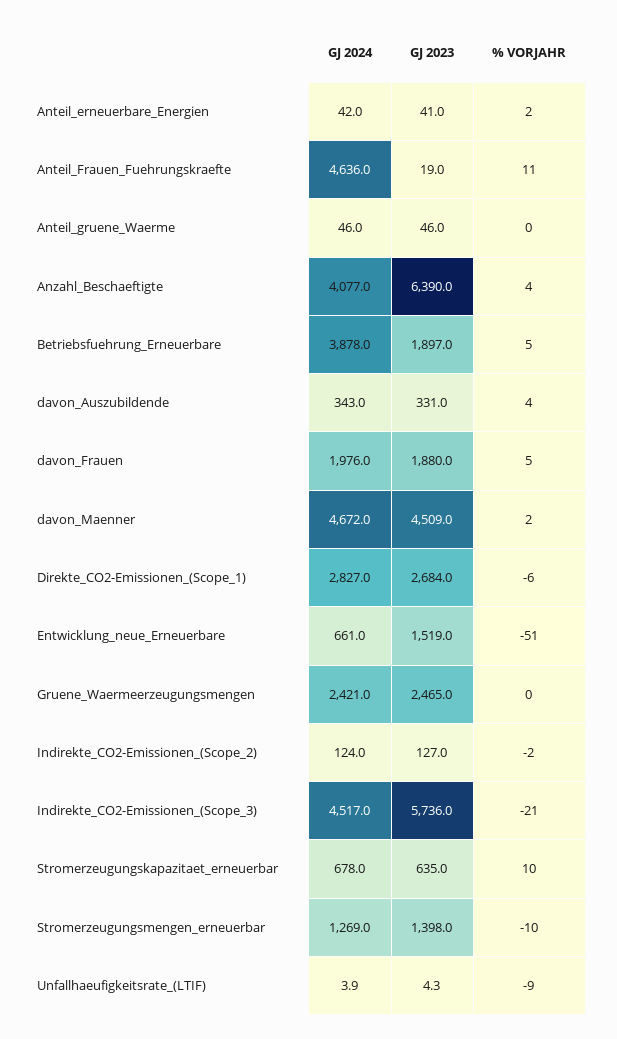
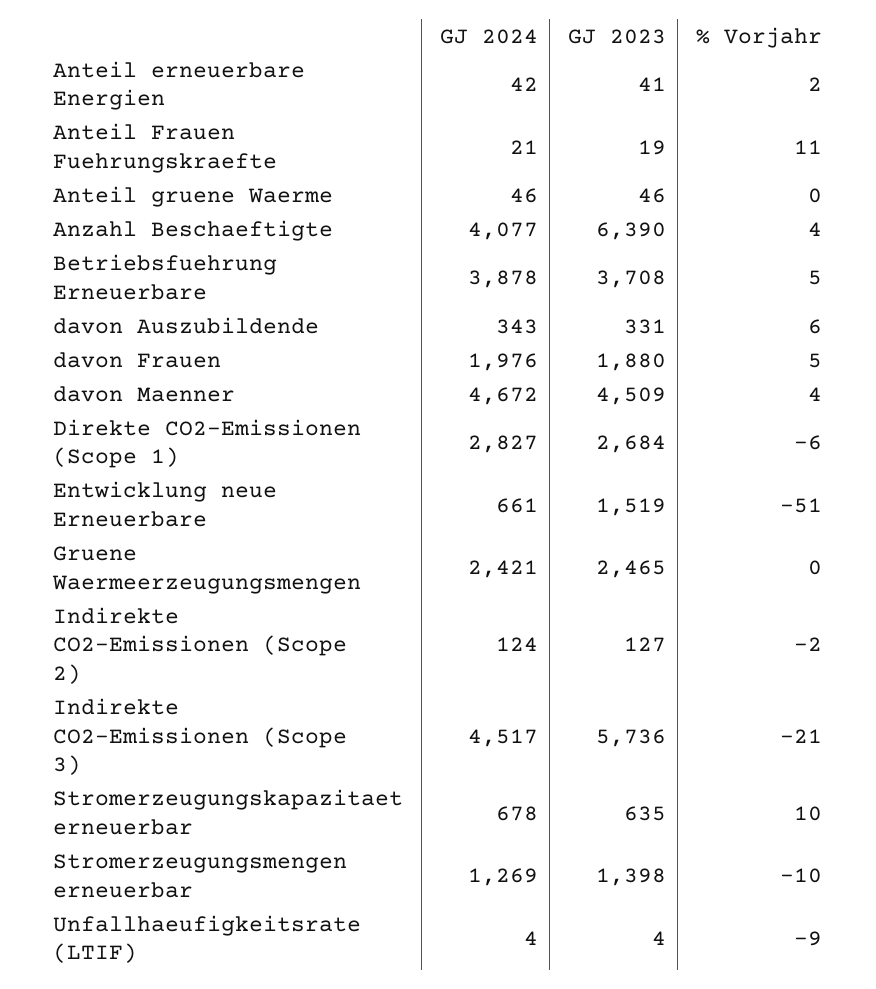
  {
    "GJ 2024": {
      "Anteil_erneuerbare_Energien": 42,
-     "Anteil_Frauen_Fuehrungskraefte": 4636,
+     "Anteil_Frauen_Fuehrungskraefte": 21,
      "Anteil_gruene_Waerme": 46,
      "Anzahl_Beschaeftigte": 4077,
      "Betriebsfuehrung_Erneuerbare": 3878,
      "davon_Auszubildende": 343,
      "davon_Frauen": 1976,
      "davon_Maenner": 4672,
      "Direkte_CO2-Emissionen_(Scope_1)": 2827,
      "Entwicklung_neue_Erneuerbare": 661,
      "Gruene_Waermeerzeugungsmengen": 2421,
      "Indirekte_CO2-Emissionen_(Scope_2)": 124,
      "Indirekte_CO2-Emissionen_(Scope_3)": 4517,
      "Stromerzeugungskapazitaet_erneuerbar": 678,
      "Stromerzeugungsmengen_erneuerbar": 1269,
      "Unfallhaeufigkeitsrate_(LTIF)": 3.9
    },
    "GJ 2023": {
      "Anteil_erneuerbare_Energien": 41,
      "Anteil_Frauen_Fuehrungskraefte": 19,
      "Anteil_gruene_Waerme": 46,
      "Anzahl_Beschaeftigte": 6390,
-     "Betriebsfuehrung_Erneuerbare": 1897,
+     "Betriebsfuehrung_Erneuerbare": 3708,
      "davon_Auszubildende": 331,
      "davon_Frauen": 1880,
      "davon_Maenner": 4509,
      "Direkte_CO2-Emissionen_(Scope_1)": 2684,
      "Entwicklung_neue_Erneuerbare": 1519,
      "Gruene_Waermeerzeugungsmengen": 2465,
      "Indirekte_CO2-Emissionen_(Scope_2)": 127,
      "Indirekte_CO2-Emissionen_(Scope_3)": 5736,
      "Stromerzeugungskapazitaet_erneuerbar": 635,
      "Stromerzeugungsmengen_erneuerbar": 1398,
      "Unfallhaeufigkeitsrate_(LTIF)": 4.3
    },
    "% VORJAHR": {
      "Anteil_erneuerbare_Energien": 2,
      "Anteil_Frauen_Fuehrungskraefte": 11,
      "Anteil_gruene_Waerme": 0,
      "Anzahl_Beschaeftigte": 4,
      "Betriebsfuehrung_Erneuerbare": 5,
-     "davon_Auszubildende": 4,
+     "davon_Auszubildende": 6,
      "davon_Frauen": 5,
-     "davon_Maenner": 2,
+     "davon_Maenner": 4,
      "Direkte_CO2-Emissionen_(Scope_1)": -6,
      "Entwicklung_neue_Erneuerbare": -51,
      "Gruene_Waermeerzeugungsmengen": 0,
      "Indirekte_CO2-Emissionen_(Scope_2)": -2,
      "Indirekte_CO2-Emissionen_(Scope_3)": -21,
      "Stromerzeugungskapazitaet_erneuerbar": 10,
      "Stromerzeugungsmengen_erneuerbar": -10,
      "Unfallhaeufigkeitsrate_(LTIF)": -9
    }
  }

